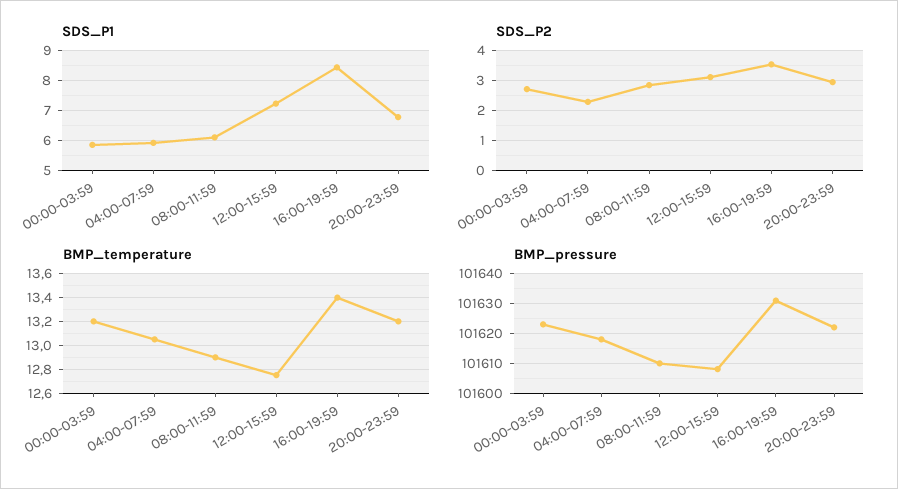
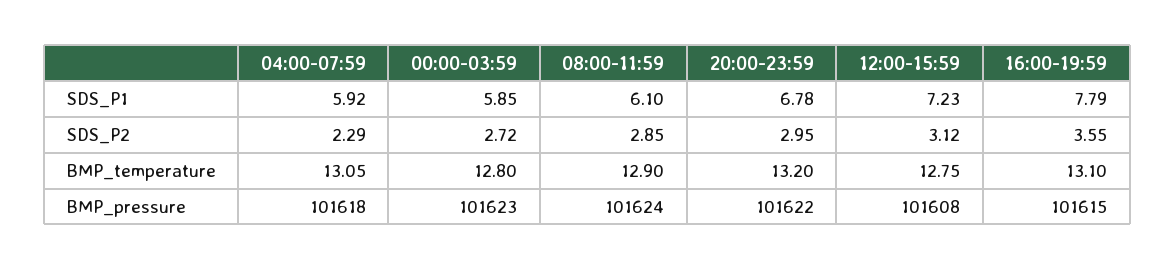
  {
    "SDS_P1": {
      "00:00-03:59": 5.85,
      "04:00-07:59": 5.92,
      "08:00-11:59": 6.1,
      "12:00-15:59": 7.23,
-     "16:00-19:59": 8.5,
+     "16:00-19:59": 7.79,
      "20:00-23:59": 6.78
    },
    "SDS_P2": {
      "00:00-03:59": 2.72,
      "04:00-07:59": 2.29,
      "08:00-11:59": 2.85,
      "12:00-15:59": 3.12,
      "16:00-19:59": 3.55,
      "20:00-23:59": 2.95
    },
    "BMP_temperature": {
-     "00:00-03:59": 13.2,
+     "00:00-03:59": 12.8,
      "04:00-07:59": 13.05,
      "08:00-11:59": 12.9,
      "12:00-15:59": 12.75,
-     "16:00-19:59": 13.4,
+     "16:00-19:59": 13.1,
      "20:00-23:59": 13.2
    },
    "BMP_pressure": {
      "00:00-03:59": 101623,
      "04:00-07:59": 101618,
-     "08:00-11:59": 101610,
+     "08:00-11:59": 101624,
      "12:00-15:59": 101608,
-     "16:00-19:59": 101630,
+     "16:00-19:59": 101615,
      "20:00-23:59": 101622
    }
  }

